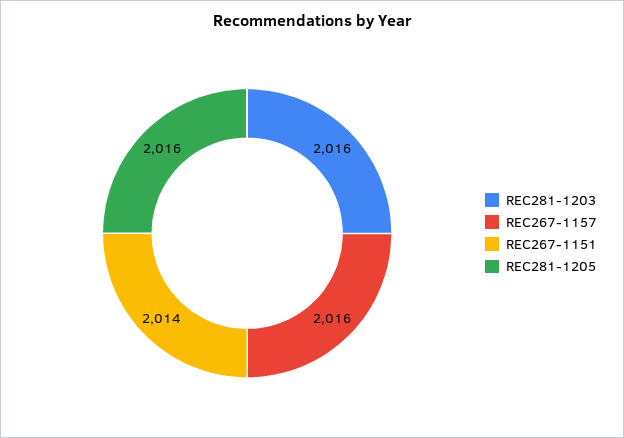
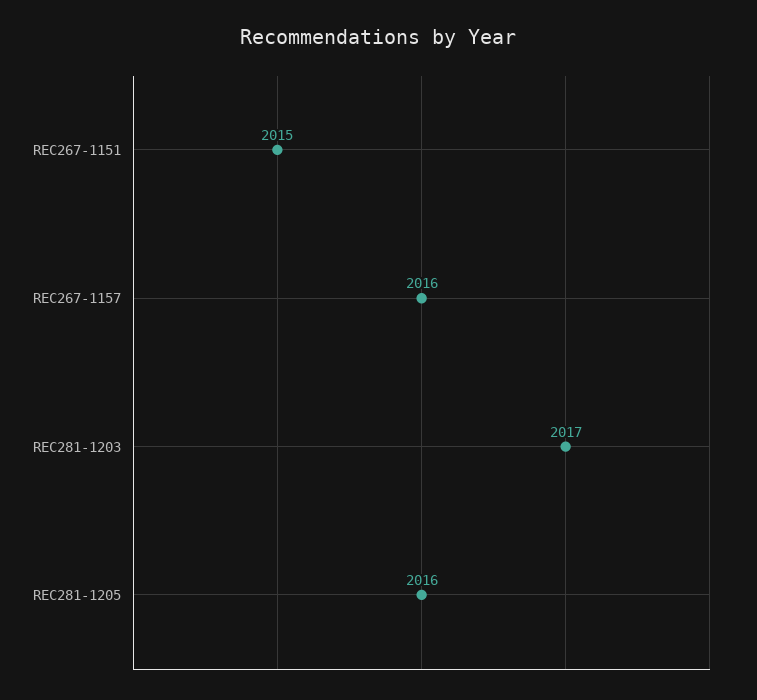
  {
-   "REC281-1203": 2016,
+   "REC281-1203": 2017,
    "REC267-1157": 2016,
-   "REC267-1151": 2014,
+   "REC267-1151": 2015,
    "REC281-1205": 2016
  }

